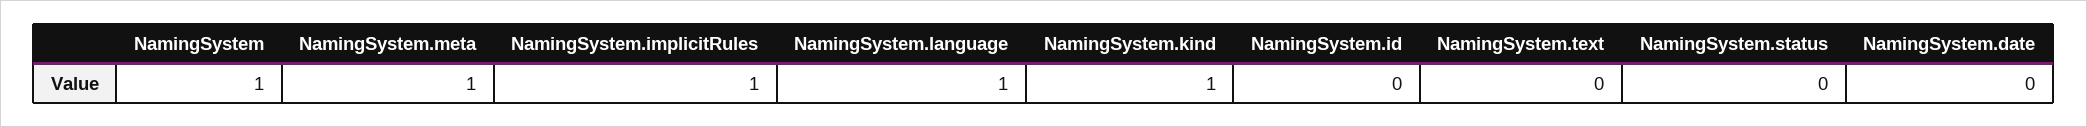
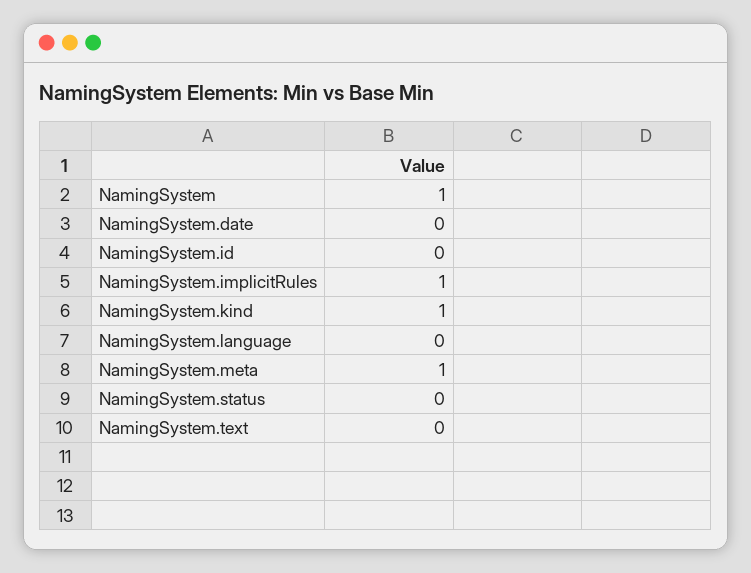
  {
    "NamingSystem": 1,
    "NamingSystem.meta": 1,
    "NamingSystem.implicitRules": 1,
-   "NamingSystem.language": 1,
+   "NamingSystem.language": 0,
    "NamingSystem.kind": 1,
    "NamingSystem.id": 0,
    "NamingSystem.text": 0,
    "NamingSystem.status": 0,
    "NamingSystem.date": 0
  }

